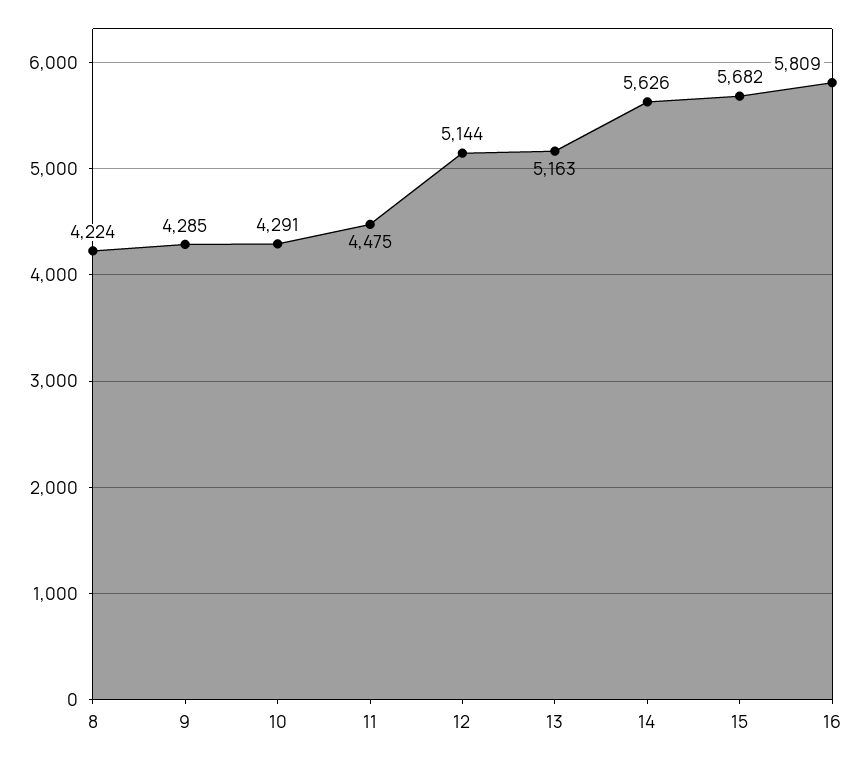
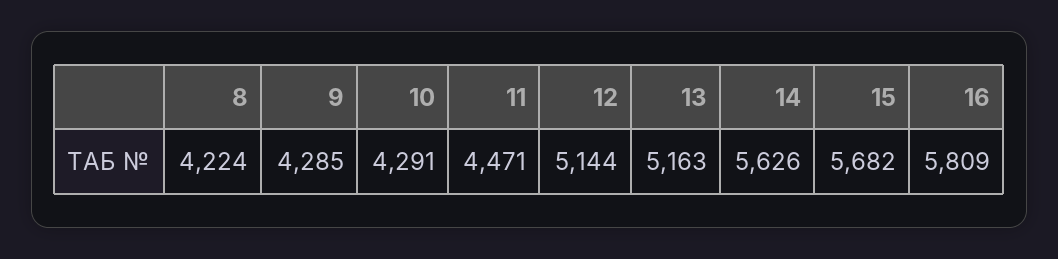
  {
    "8": 4224,
    "9": 4285,
    "10": 4291,
-   "11": 4475,
+   "11": 4471,
    "12": 5144,
    "13": 5163,
    "14": 5626,
    "15": 5682,
    "16": 5809
  }

